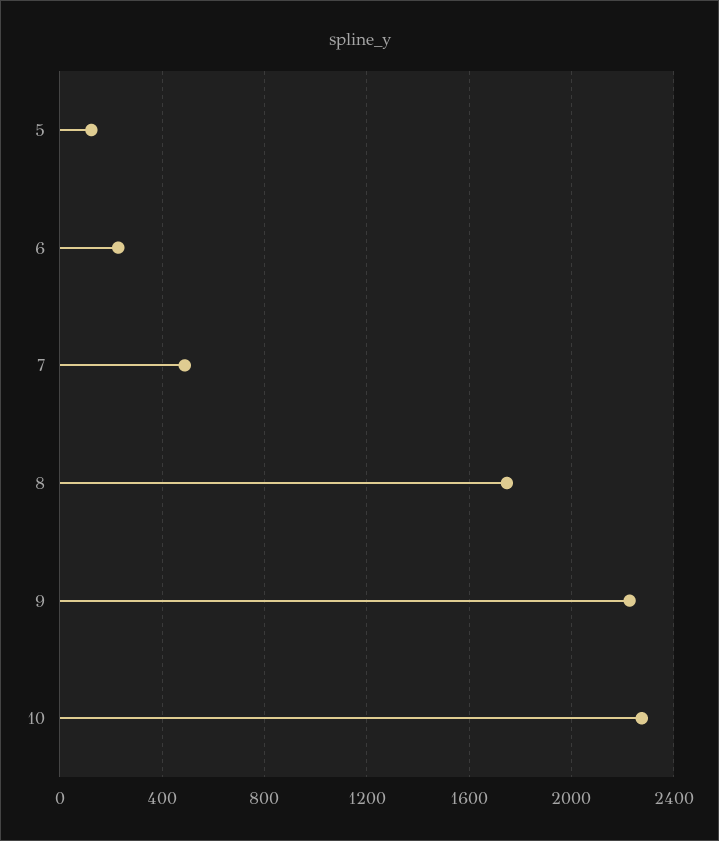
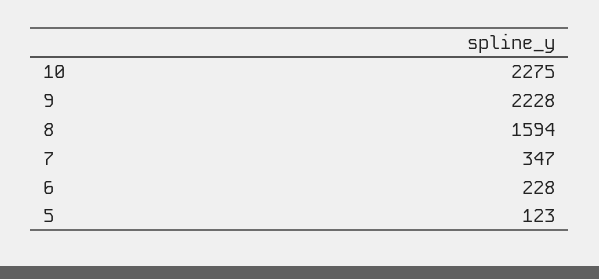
  {
    "5": 123,
    "6": 228,
-   "7": 500,
+   "7": 347,
-   "8": 1750,
+   "8": 1594,
    "9": 2228,
    "10": 2275
  }

